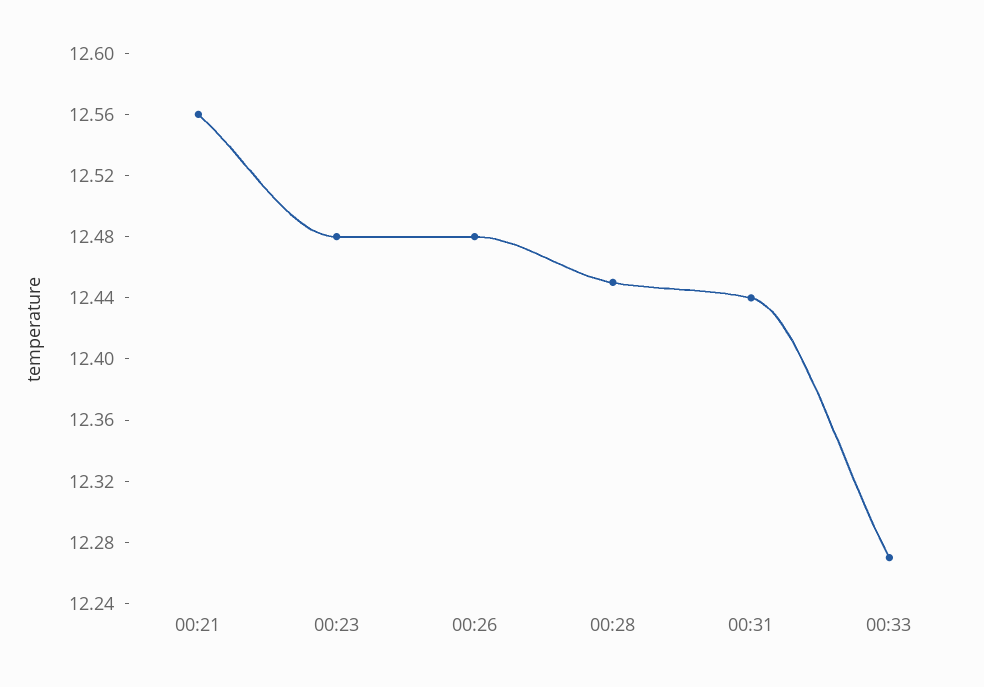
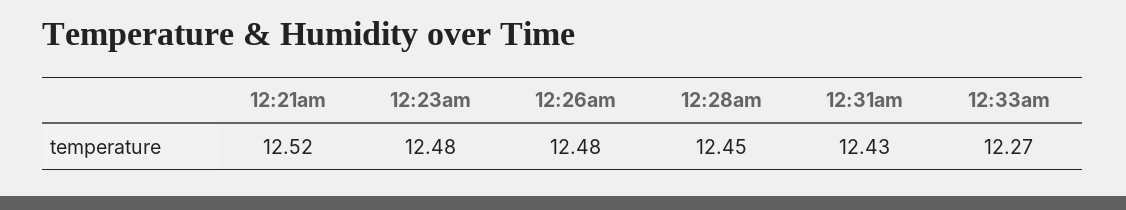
  {
-   "00:21": 12.56,
+   "00:21": 12.52,
    "00:23": 12.48,
    "00:26": 12.48,
    "00:28": 12.45,
-   "00:31": 12.44,
+   "00:31": 12.43,
    "00:33": 12.27
  }

